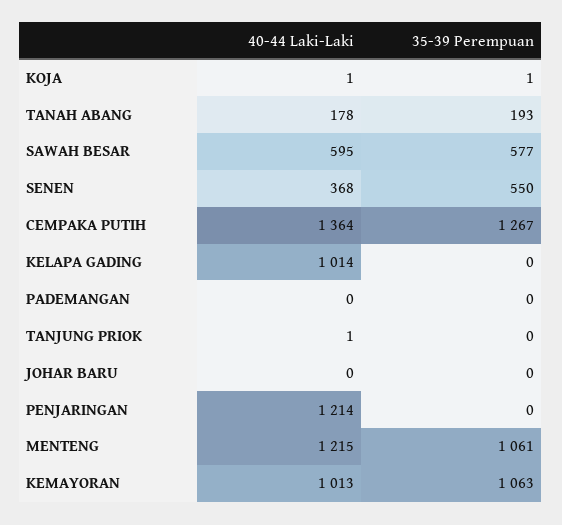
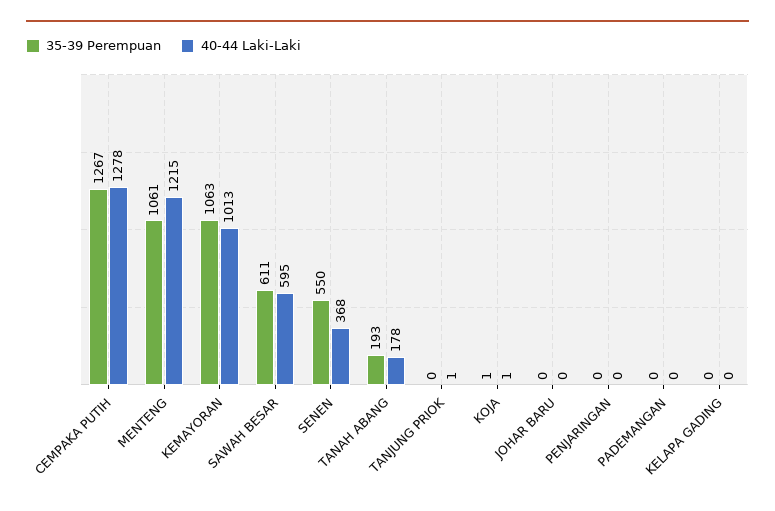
  {
    "40-44 Laki-Laki": {
      "KOJA": 1,
      "TANAH ABANG": 178,
      "SAWAH BESAR": 595,
      "SENEN": 368,
-     "CEMPAKA PUTIH": 1364,
+     "CEMPAKA PUTIH": 1278,
-     "KELAPA GADING": 1014,
+     "KELAPA GADING": 0,
      "PADEMANGAN": 0,
      "TANJUNG PRIOK": 1,
      "JOHAR BARU": 0,
-     "PENJARINGAN": 1214,
+     "PENJARINGAN": 0,
      "MENTENG": 1215,
      "KEMAYORAN": 1013
    },
    "35-39 Perempuan": {
      "KOJA": 1,
      "TANAH ABANG": 193,
-     "SAWAH BESAR": 577,
+     "SAWAH BESAR": 611,
      "SENEN": 550,
      "CEMPAKA PUTIH": 1267,
      "KELAPA GADING": 0,
      "PADEMANGAN": 0,
      "TANJUNG PRIOK": 0,
      "JOHAR BARU": 0,
      "PENJARINGAN": 0,
      "MENTENG": 1061,
      "KEMAYORAN": 1063
    }
  }

